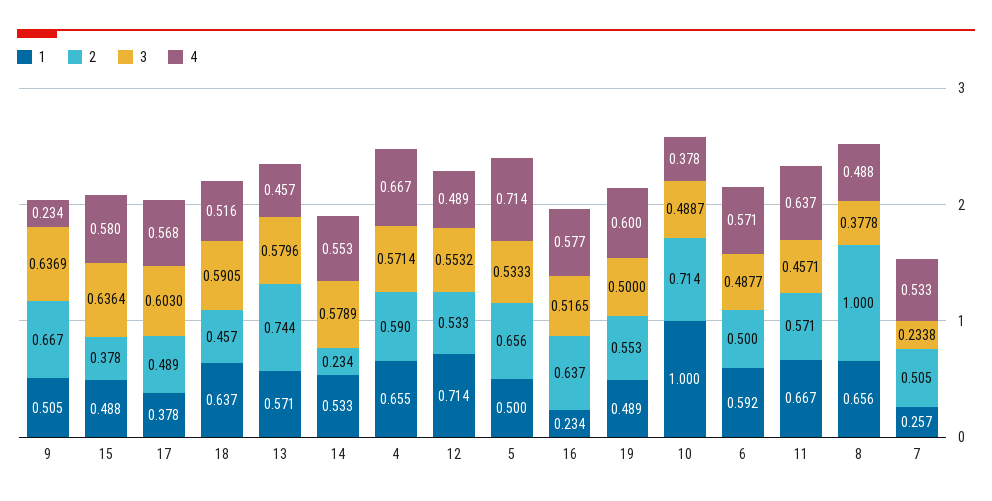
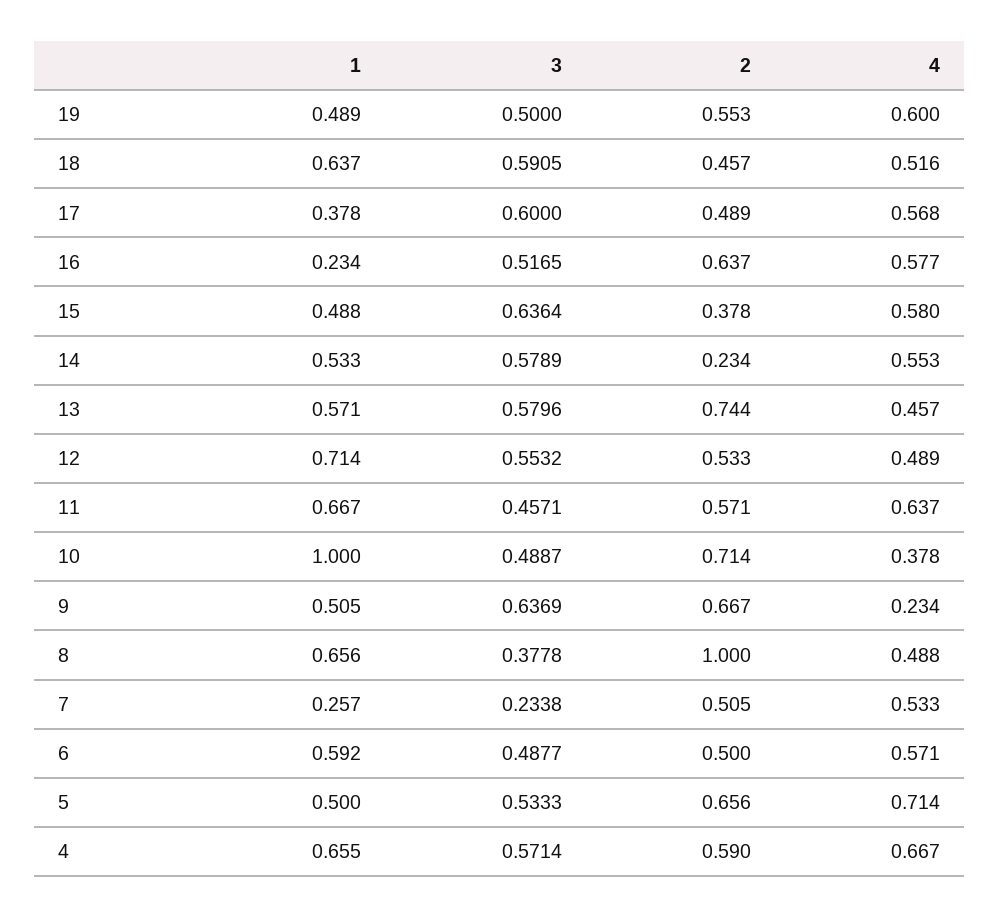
  {
    "1": {
      "9": 0.505,
      "15": 0.488,
      "17": 0.378,
      "18": 0.637,
      "13": 0.571,
      "14": 0.533,
      "4": 0.655,
      "12": 0.714,
      "5": 0.5,
      "16": 0.234,
      "19": 0.489,
      "10": 1,
      "6": 0.592,
      "11": 0.667,
      "8": 0.656,
      "7": 0.257
    },
    "2": {
      "9": 0.667,
      "15": 0.378,
      "17": 0.489,
      "18": 0.457,
      "13": 0.744,
      "14": 0.234,
      "4": 0.59,
      "12": 0.533,
      "5": 0.656,
      "16": 0.637,
      "19": 0.553,
      "10": 0.714,
      "6": 0.5,
      "11": 0.571,
      "8": 1,
      "7": 0.505
    },
    "3": {
      "9": 0.6369,
      "15": 0.6364,
-     "17": 0.603,
+     "17": 0.6,
      "18": 0.5905,
      "13": 0.5796,
      "14": 0.5789,
      "4": 0.5714,
      "12": 0.5532,
      "5": 0.5333,
      "16": 0.5165,
      "19": 0.5,
      "10": 0.4887,
      "6": 0.4877,
      "11": 0.4571,
      "8": 0.3778,
      "7": 0.2338
    },
    "4": {
      "9": 0.234,
      "15": 0.58,
      "17": 0.568,
      "18": 0.516,
      "13": 0.457,
      "14": 0.553,
      "4": 0.667,
      "12": 0.489,
      "5": 0.714,
      "16": 0.577,
      "19": 0.6,
      "10": 0.378,
      "6": 0.571,
      "11": 0.637,
      "8": 0.488,
      "7": 0.533
    }
  }

